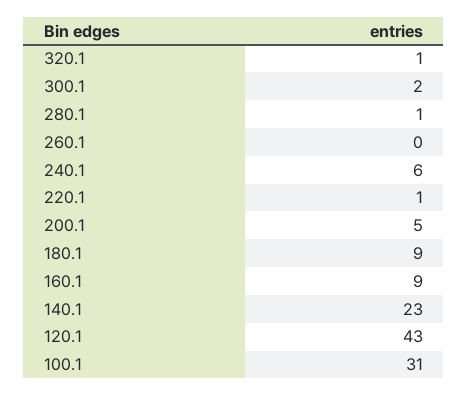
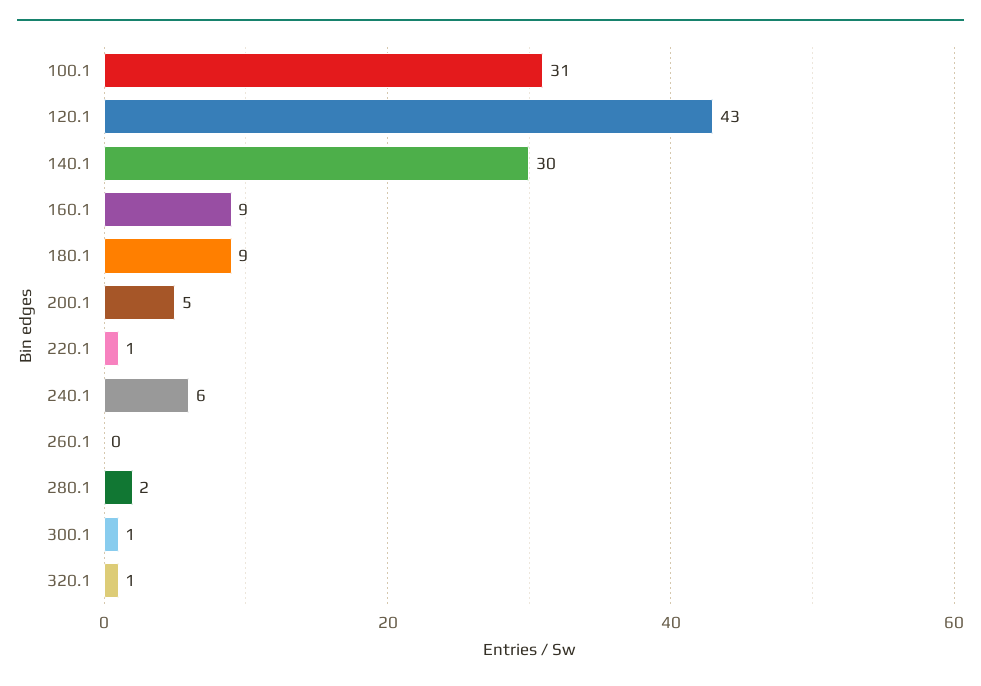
  {
    "320.1": 1,
-   "300.1": 2,
+   "300.1": 1,
-   "280.1": 1,
+   "280.1": 2,
    "260.1": 0,
    "240.1": 6,
    "220.1": 1,
    "200.1": 5,
    "180.1": 9,
    "160.1": 9,
-   "140.1": 23,
+   "140.1": 30,
    "120.1": 43,
    "100.1": 31
  }

